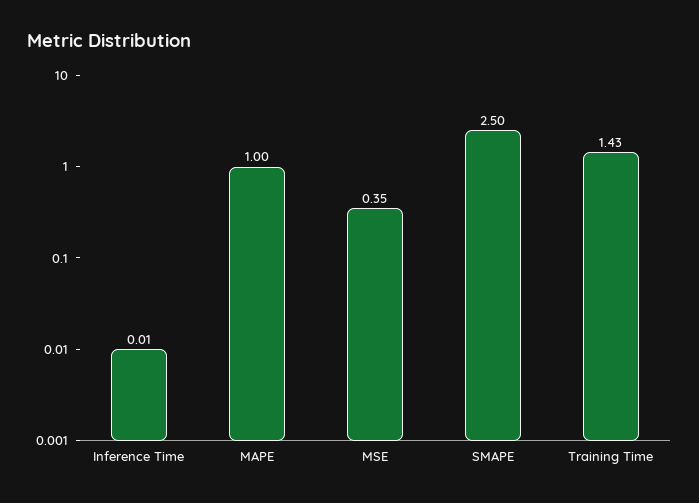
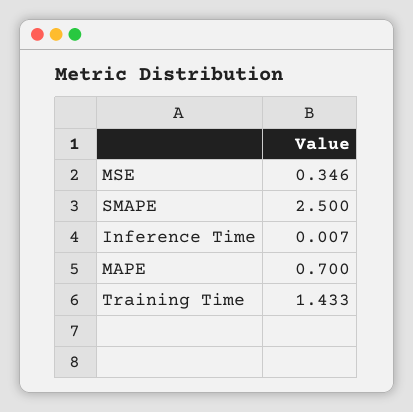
  {
    "Inference Time": 0.007,
-   "MAPE": 1,
+   "MAPE": 0.7,
    "MSE": 0.346,
    "SMAPE": 2.5,
    "Training Time": 1.433
  }

